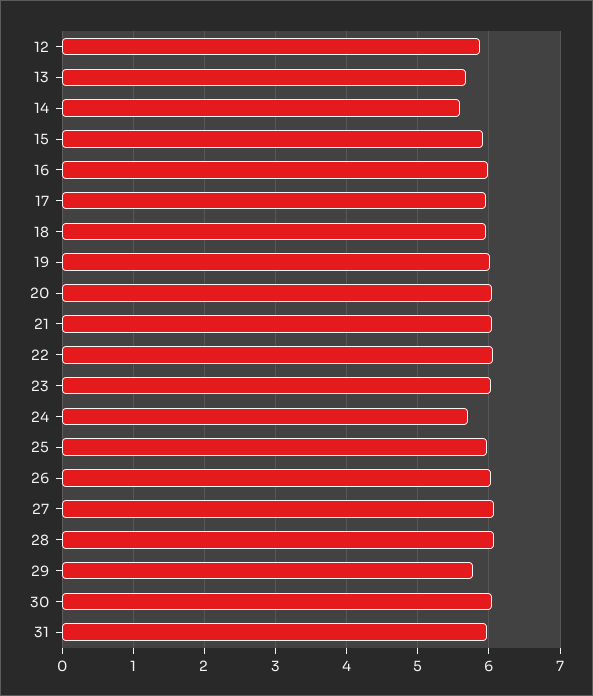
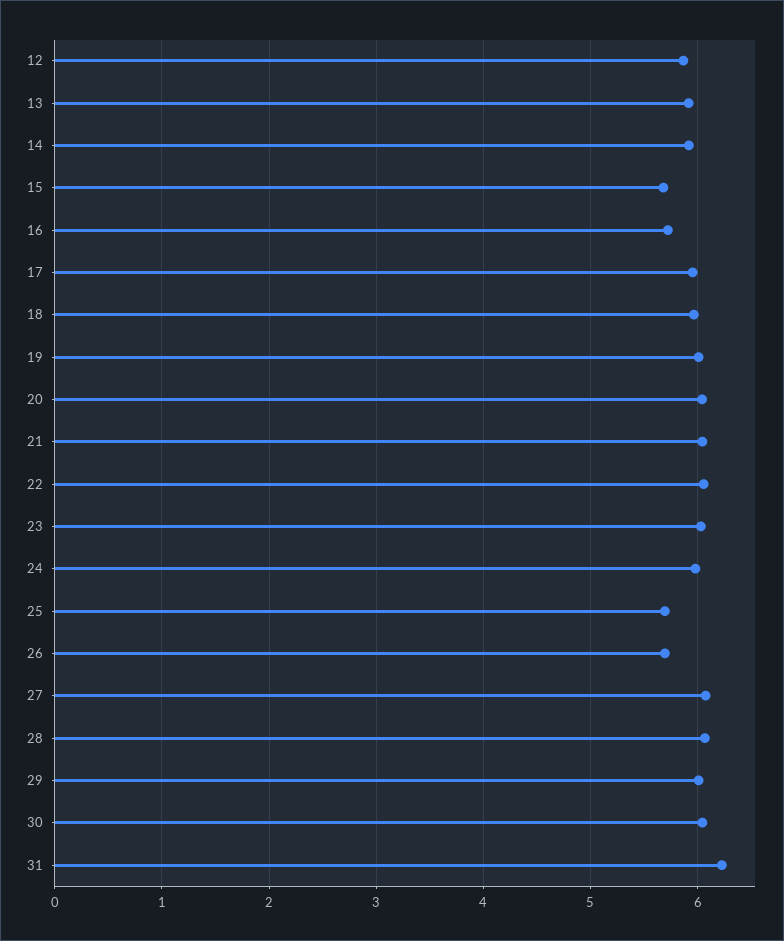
  {
    "12": 5.9,
-   "13": 5.7,
+   "13": 5.9,
-   "14": 5.6,
+   "14": 5.9,
-   "15": 5.9,
+   "15": 5.7,
-   "16": 6,
+   "16": 5.7,
    "17": 6,
    "18": 6,
    "19": 6,
    "20": 6,
    "21": 6,
    "22": 6.1,
    "23": 6,
-   "24": 5.7,
+   "24": 6,
-   "25": 6,
+   "25": 5.7,
-   "26": 6,
+   "26": 5.7,
    "27": 6.1,
    "28": 6.1,
-   "29": 5.8,
+   "29": 6,
    "30": 6,
-   "31": 6
+   "31": 6.2
  }

